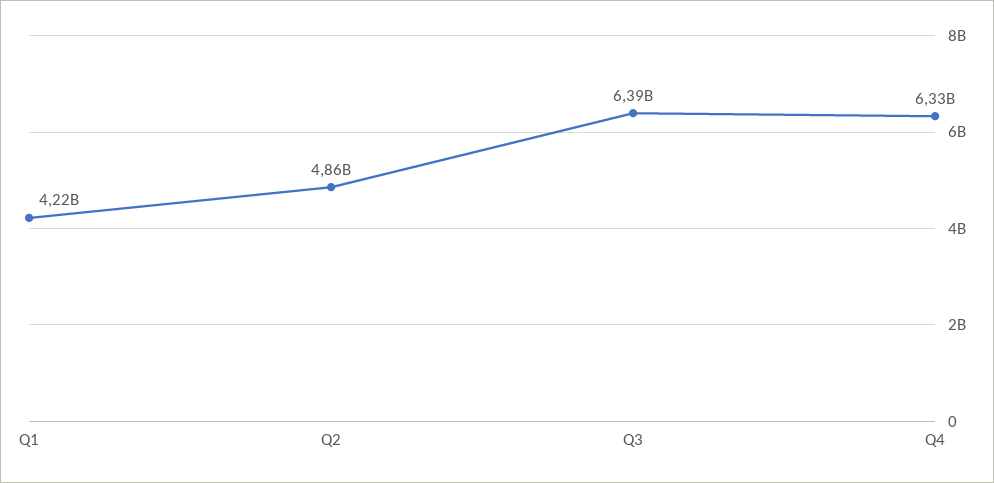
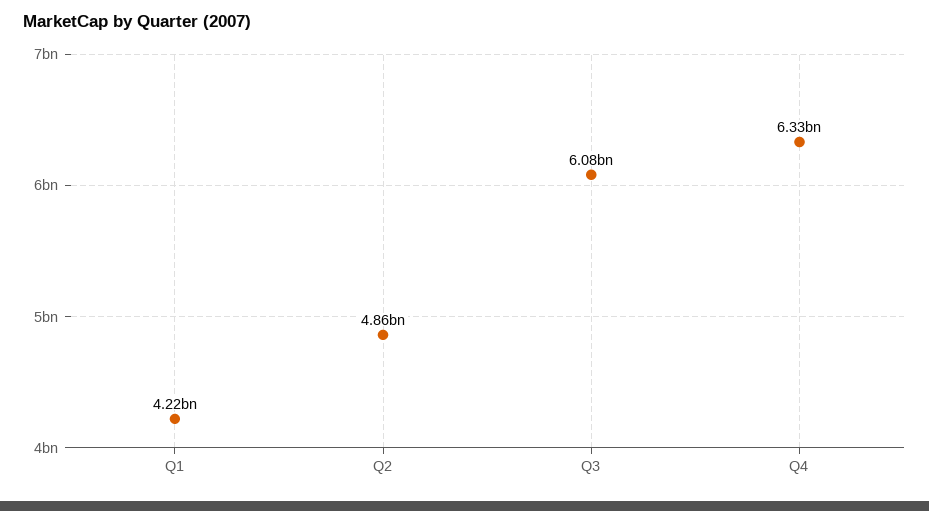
  {
    "Q1": 4220000000,
    "Q2": 4860000000,
-   "Q3": 6390000000,
+   "Q3": 6080000000,
    "Q4": 6330000000
  }

